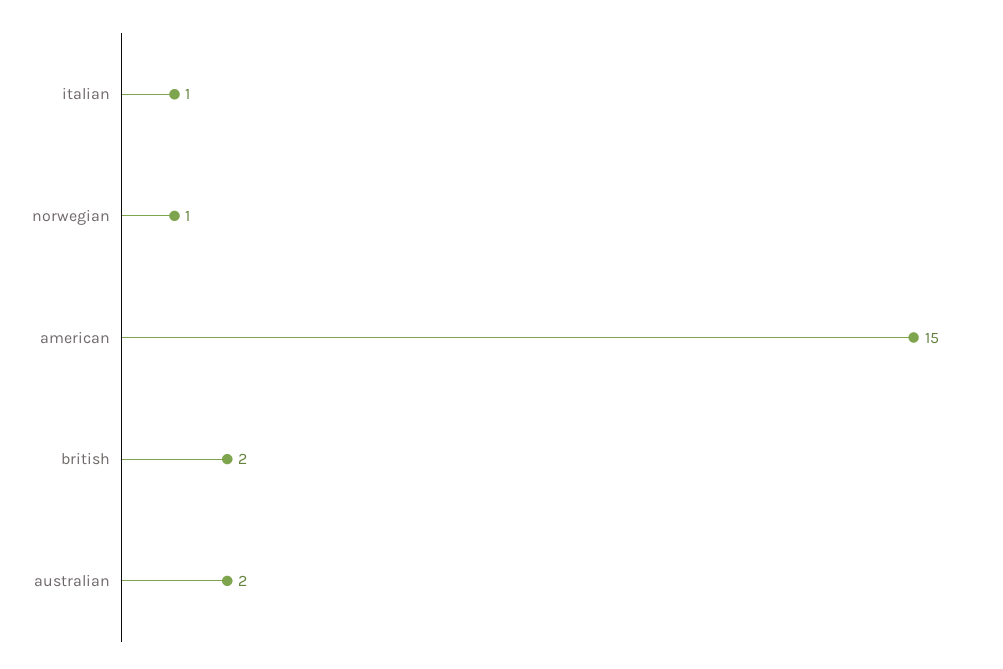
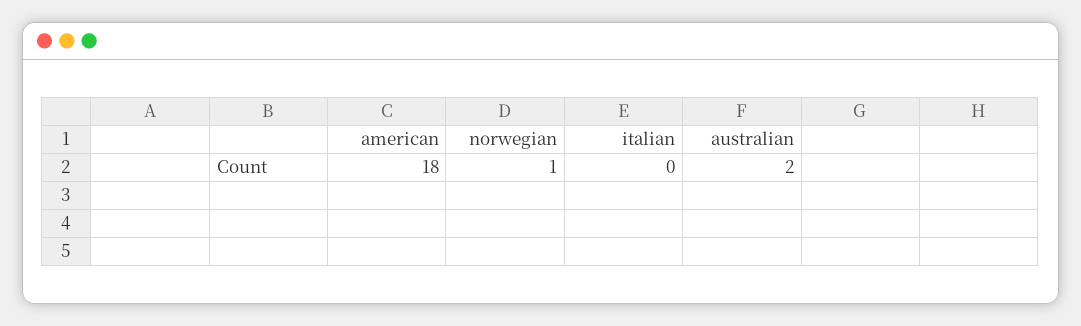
  {
-   "italian": 1,
+   "italian": 0,
    "norwegian": 1,
-   "american": 15,
+   "american": 18,
-   "british": 2,
    "australian": 2
  }

